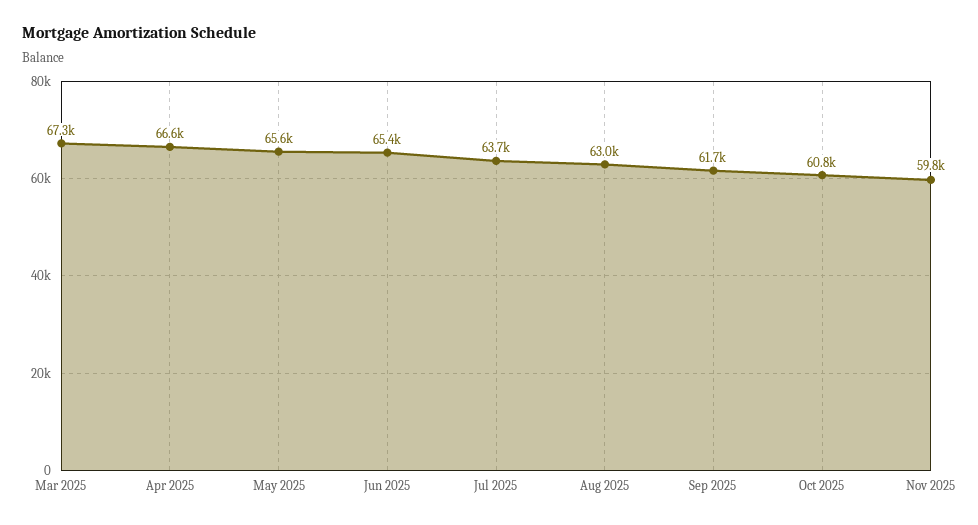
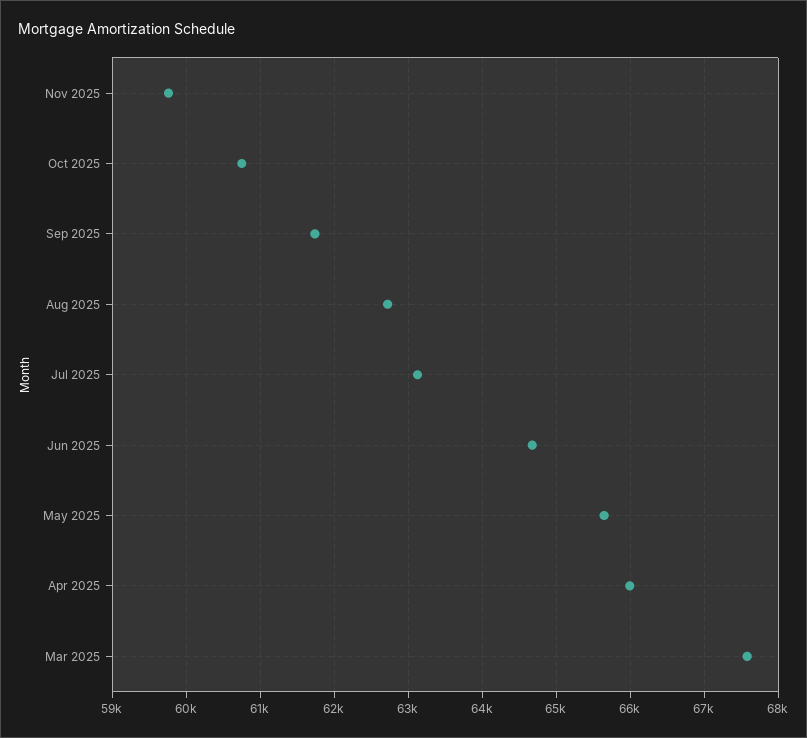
  {
-   "Mar 2025": 67300,
+   "Mar 2025": 67600,
-   "Apr 2025": 66600,
+   "Apr 2025": 66000,
    "May 2025": 65600,
-   "Jun 2025": 65400,
+   "Jun 2025": 64700,
-   "Jul 2025": 63700,
+   "Jul 2025": 63100,
-   "Aug 2025": 63000,
+   "Aug 2025": 62700,
    "Sep 2025": 61700,
    "Oct 2025": 60800,
    "Nov 2025": 59800
  }

